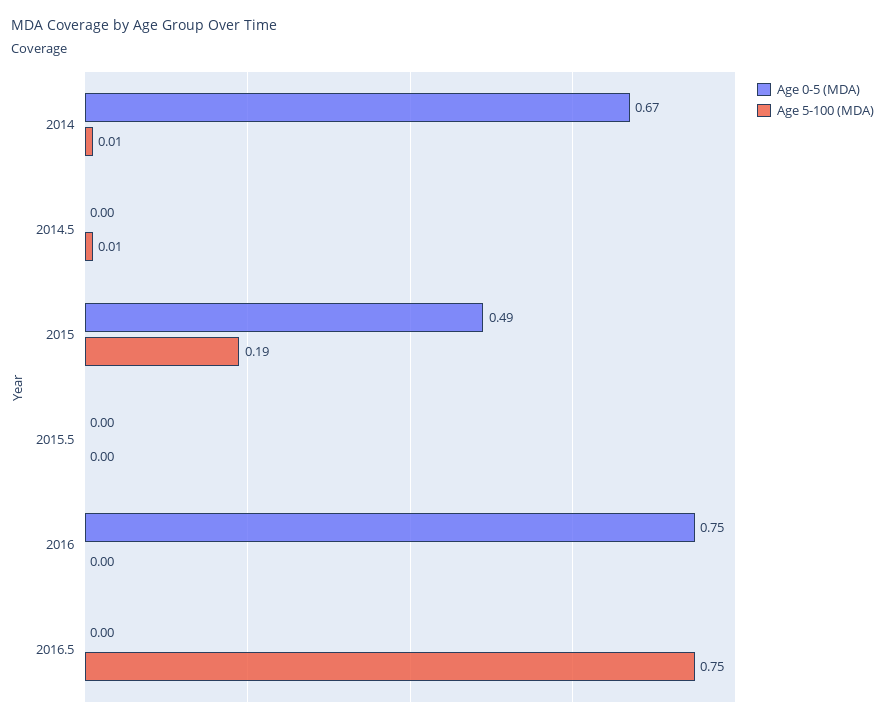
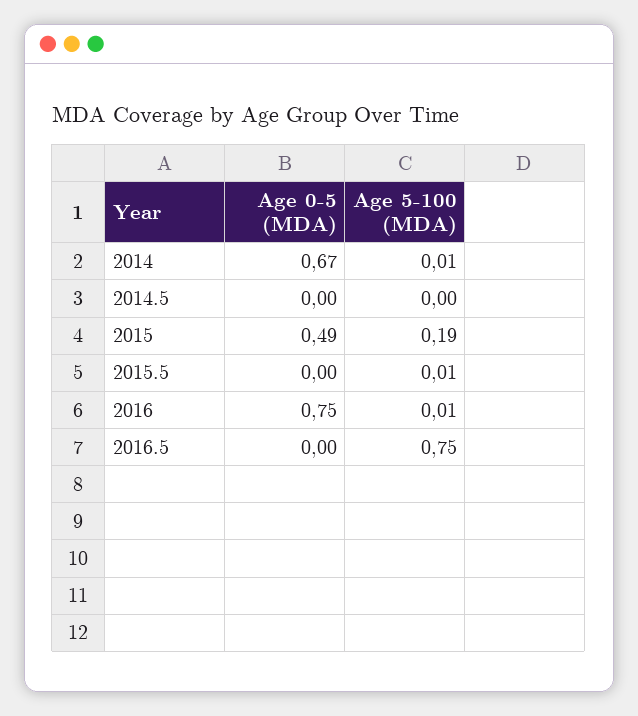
  {
    "Age 0-5 (MDA)": {
      "2014": 0.67,
      "2014.5": 0,
      "2015": 0.49,
      "2015.5": 0,
      "2016": 0.75,
      "2016.5": 0
    },
    "Age 5-100 (MDA)": {
      "2014": 0.01,
-     "2014.5": 0.01,
+     "2014.5": 0,
      "2015": 0.19,
-     "2015.5": 0,
+     "2015.5": 0.01,
-     "2016": 0,
+     "2016": 0.01,
      "2016.5": 0.75
    }
  }

